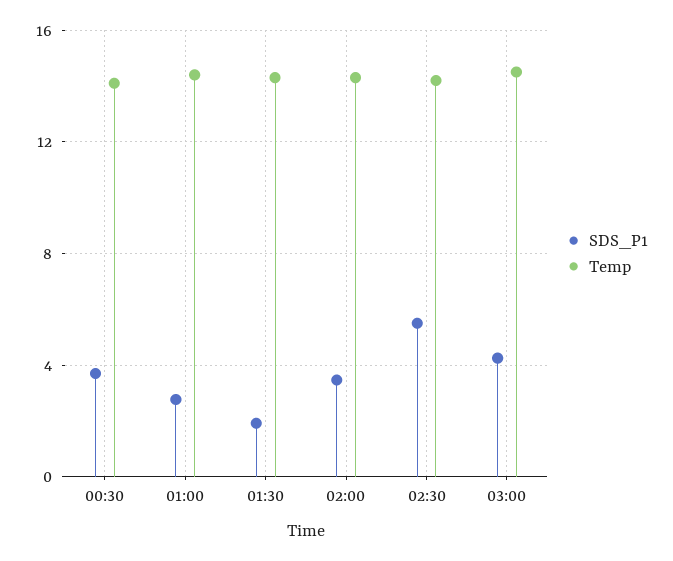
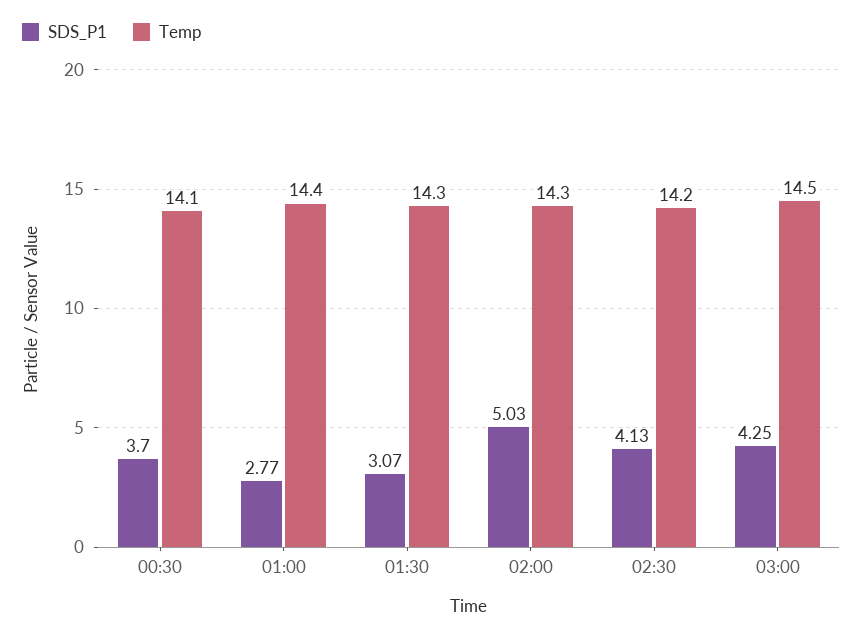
  {
    "SDS_P1": {
      "00:30": 3.7,
      "01:00": 2.77,
-     "01:30": 2,
+     "01:30": 3.07,
-     "02:00": 3.5,
+     "02:00": 5.03,
-     "02:30": 5.5,
+     "02:30": 4.13,
      "03:00": 4.25
    },
    "Temp": {
      "00:30": 14.1,
      "01:00": 14.4,
      "01:30": 14.3,
      "02:00": 14.3,
      "02:30": 14.2,
      "03:00": 14.5
    }
  }

